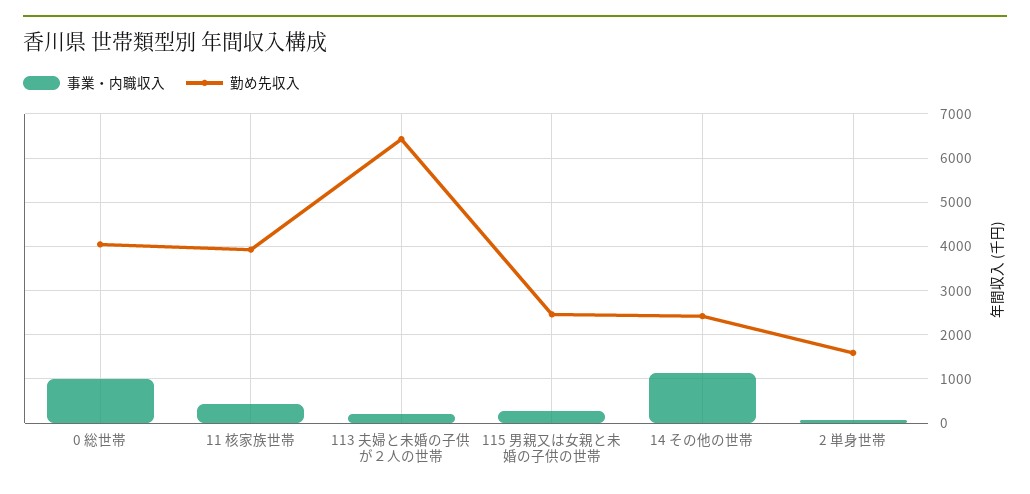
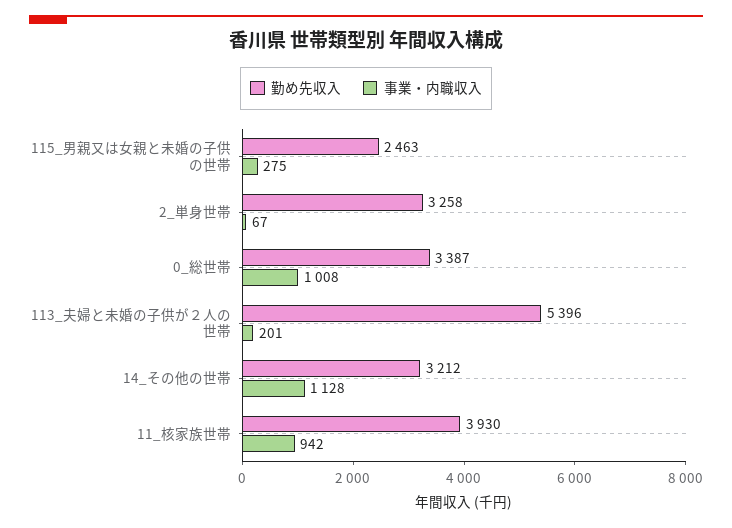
  {
    "事業・内職収入": {
      "0 総世帯": 1008,
-     "11 核家族世帯": 400,
+     "11 核家族世帯": 942,
      "113 夫婦と未婚の子供が２人の世帯": 201,
      "115 男親又は女親と未婚の子供の世帯": 275,
      "14 その他の世帯": 1128,
      "2 単身世帯": 67
    },
    "勤め先収入": {
-     "0 総世帯": 4000,
+     "0 総世帯": 3387,
      "11 核家族世帯": 3930,
-     "113 夫婦と未婚の子供が２人の世帯": 6400,
+     "113 夫婦と未婚の子供が２人の世帯": 5396,
      "115 男親又は女親と未婚の子供の世帯": 2463,
-     "14 その他の世帯": 2400,
+     "14 その他の世帯": 3212,
-     "2 単身世帯": 1600
+     "2 単身世帯": 3258
    }
  }

